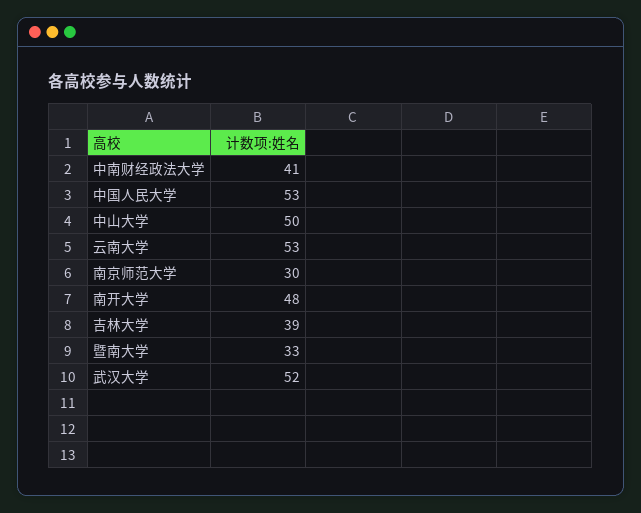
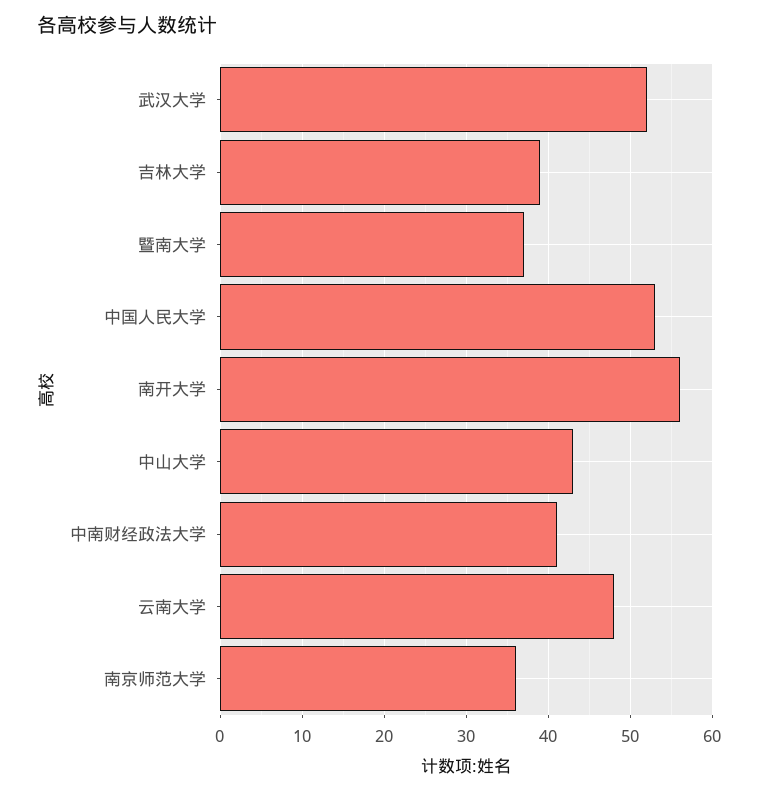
  {
    "中南财经政法大学": 41,
    "中国人民大学": 53,
-   "中山大学": 50,
+   "中山大学": 43,
-   "云南大学": 53,
+   "云南大学": 48,
-   "南京师范大学": 30,
+   "南京师范大学": 36,
-   "南开大学": 48,
+   "南开大学": 56,
    "吉林大学": 39,
-   "暨南大学": 33,
+   "暨南大学": 37,
    "武汉大学": 52
  }

